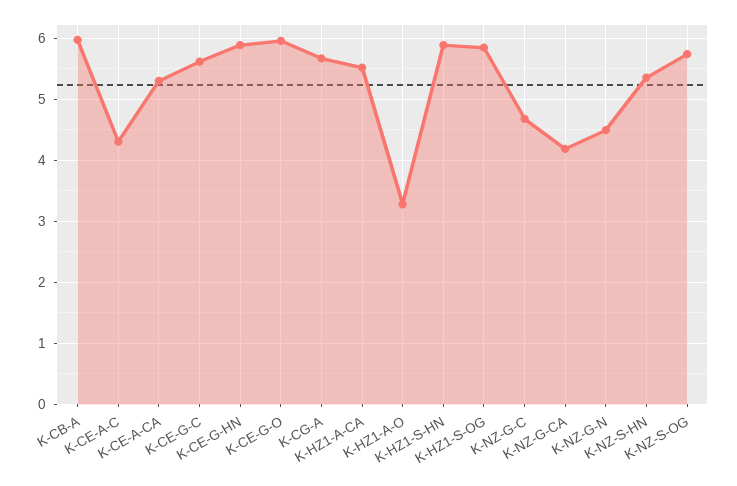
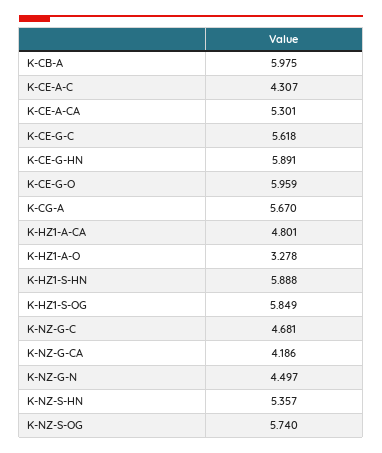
  {
    "K-CB-A": 5.975,
    "K-CE-A-C": 4.307,
    "K-CE-A-CA": 5.301,
    "K-CE-G-C": 5.618,
    "K-CE-G-HN": 5.891,
    "K-CE-G-O": 5.959,
    "K-CG-A": 5.67,
-   "K-HZ1-A-CA": 5.5,
+   "K-HZ1-A-CA": 4.801,
    "K-HZ1-A-O": 3.278,
    "K-HZ1-S-HN": 5.888,
    "K-HZ1-S-OG": 5.849,
    "K-NZ-G-C": 4.681,
    "K-NZ-G-CA": 4.186,
    "K-NZ-G-N": 4.497,
    "K-NZ-S-HN": 5.357,
    "K-NZ-S-OG": 5.74
  }

